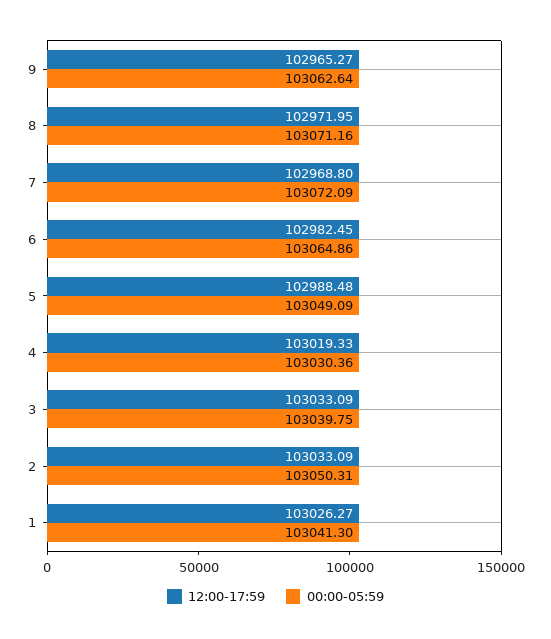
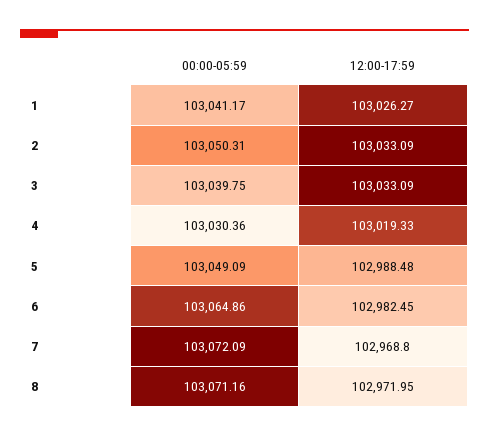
  {
    "12:00-17:59": {
-     "9": 102965.27,
      "8": 102971.95,
      "7": 102968.8,
      "6": 102982.45,
      "5": 102988.48,
      "4": 103019.33,
      "3": 103033.09,
      "2": 103033.09,
      "1": 103026.27
    },
    "00:00-05:59": {
-     "9": 103062.64,
      "8": 103071.16,
      "7": 103072.09,
      "6": 103064.86,
      "5": 103049.09,
      "4": 103030.36,
      "3": 103039.75,
      "2": 103050.31,
-     "1": 103041.3
+     "1": 103041.17
    }
  }

